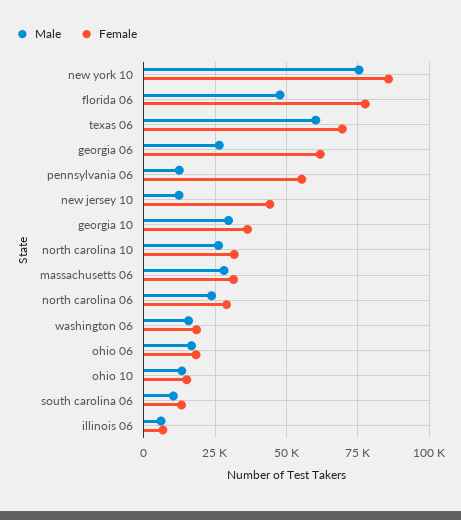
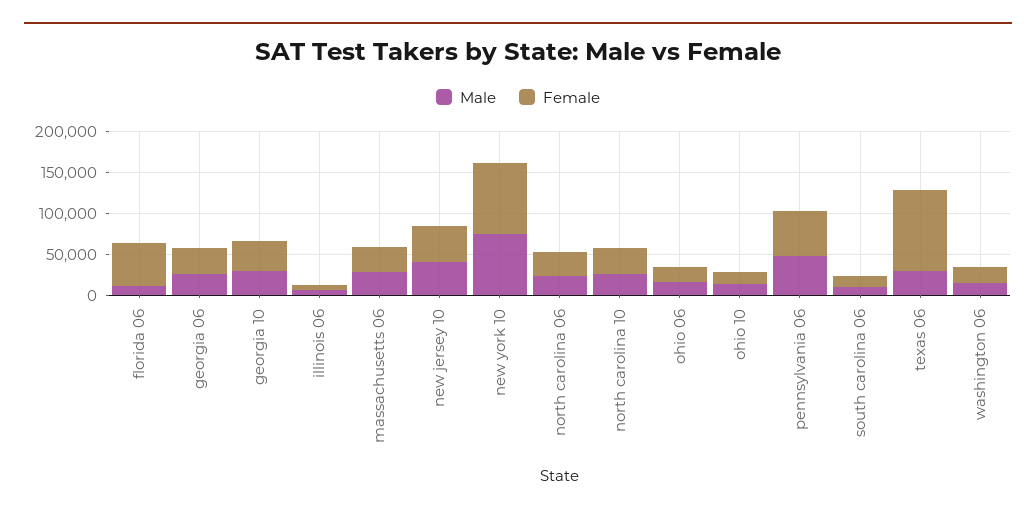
  {
    "Male": {
      "new york 10": 75000,
-     "florida 06": 47500,
+     "florida 06": 10000,
-     "texas 06": 60000,
+     "texas 06": 30000,
      "georgia 06": 27500,
-     "pennsylvania 06": 12500,
+     "pennsylvania 06": 50000,
-     "new jersey 10": 12500,
+     "new jersey 10": 40000,
      "georgia 10": 30000,
      "north carolina 10": 25000,
      "massachusetts 06": 27500,
      "north carolina 06": 22500,
      "washington 06": 15000,
      "ohio 06": 17500,
      "ohio 10": 12500,
      "south carolina 06": 10000,
      "illinois 06": 5000
    },
    "Female": {
      "new york 10": 85000,
-     "florida 06": 77500,
+     "florida 06": 50000,
-     "texas 06": 70000,
+     "texas 06": 100000,
-     "georgia 06": 62500,
+     "georgia 06": 30000,
      "pennsylvania 06": 55000,
      "new jersey 10": 45000,
      "georgia 10": 37500,
      "north carolina 10": 32500,
      "massachusetts 06": 32500,
      "north carolina 06": 30000,
      "washington 06": 17500,
      "ohio 06": 17500,
      "ohio 10": 15000,
      "south carolina 06": 12500,
      "illinois 06": 7500
    }
  }

